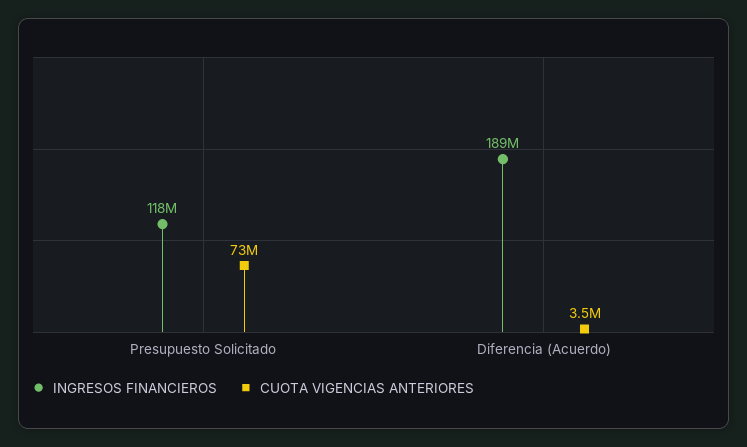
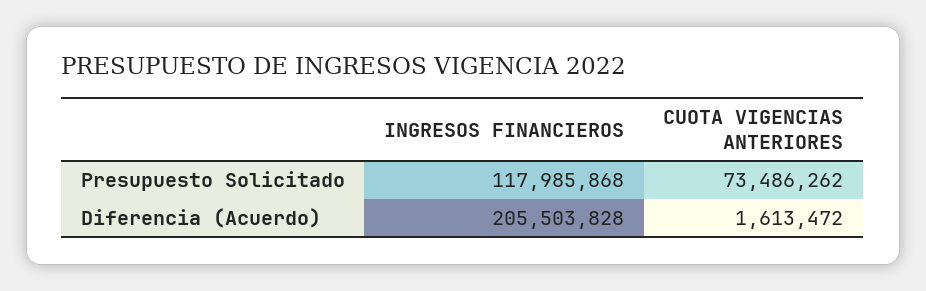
  {
    "INGRESOS FINANCIEROS": {
      "Presupuesto Solicitado": 117985868,
-     "Diferencia (Acuerdo)": 189000000
+     "Diferencia (Acuerdo)": 205503828
    },
    "CUOTA VIGENCIAS ANTERIORES": {
      "Presupuesto Solicitado": 73486262,
-     "Diferencia (Acuerdo)": 3500000
+     "Diferencia (Acuerdo)": 1613472
    }
  }

